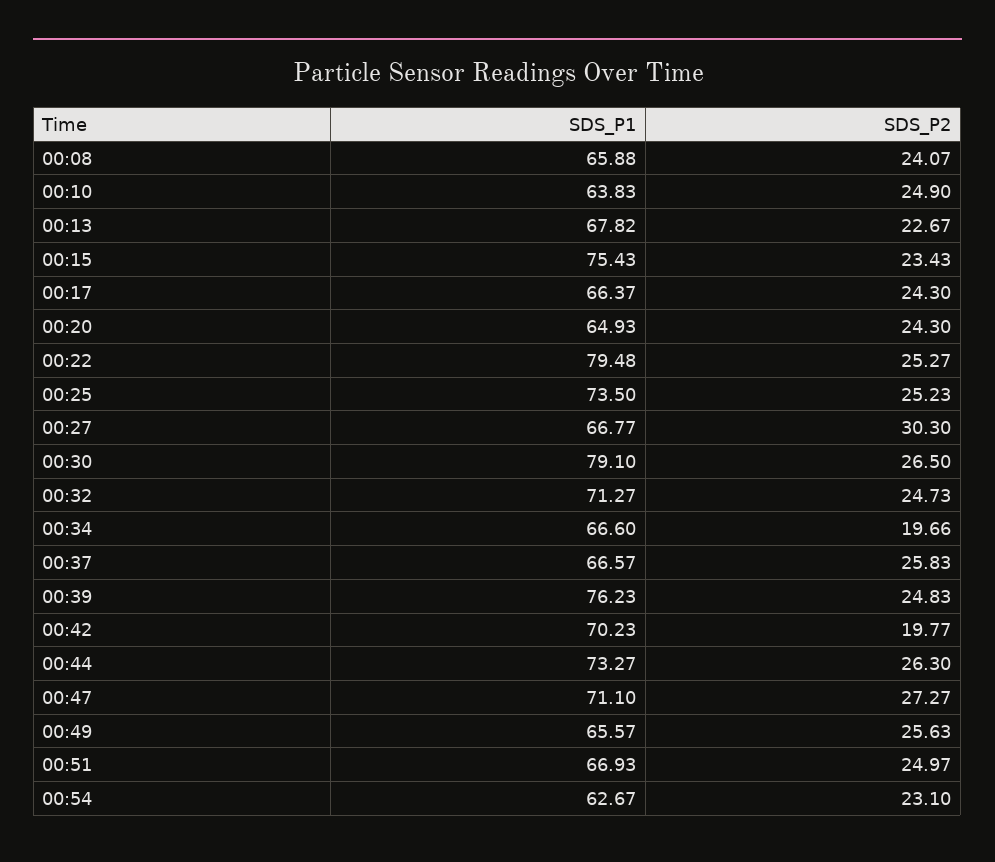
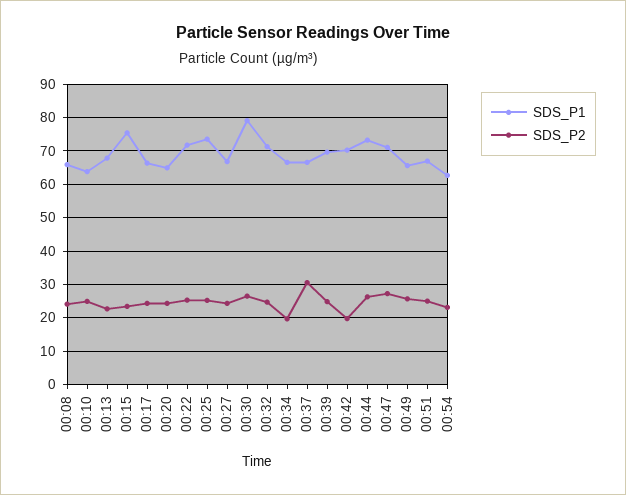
  {
    "SDS_P1": {
      "00:08": 65.88,
      "00:10": 63.83,
      "00:13": 67.82,
      "00:15": 75.43,
      "00:17": 66.37,
      "00:20": 64.93,
-     "00:22": 79.48,
+     "00:22": 72,
      "00:25": 73.5,
      "00:27": 66.77,
      "00:30": 79.1,
      "00:32": 71.27,
      "00:34": 66.6,
      "00:37": 66.57,
-     "00:39": 76.23,
+     "00:39": 70,
      "00:42": 70.23,
      "00:44": 73.27,
      "00:47": 71.1,
      "00:49": 65.57,
      "00:51": 66.93,
      "00:54": 62.67
    },
    "SDS_P2": {
      "00:08": 24.07,
      "00:10": 24.9,
      "00:13": 22.67,
      "00:15": 23.43,
      "00:17": 24.3,
      "00:20": 24.3,
      "00:22": 25.27,
      "00:25": 25.23,
-     "00:27": 30.3,
+     "00:27": 24,
      "00:30": 26.5,
      "00:32": 24.73,
      "00:34": 19.66,
-     "00:37": 25.83,
+     "00:37": 30,
      "00:39": 24.83,
      "00:42": 19.77,
      "00:44": 26.3,
      "00:47": 27.27,
      "00:49": 25.63,
      "00:51": 24.97,
      "00:54": 23.1
    }
  }

